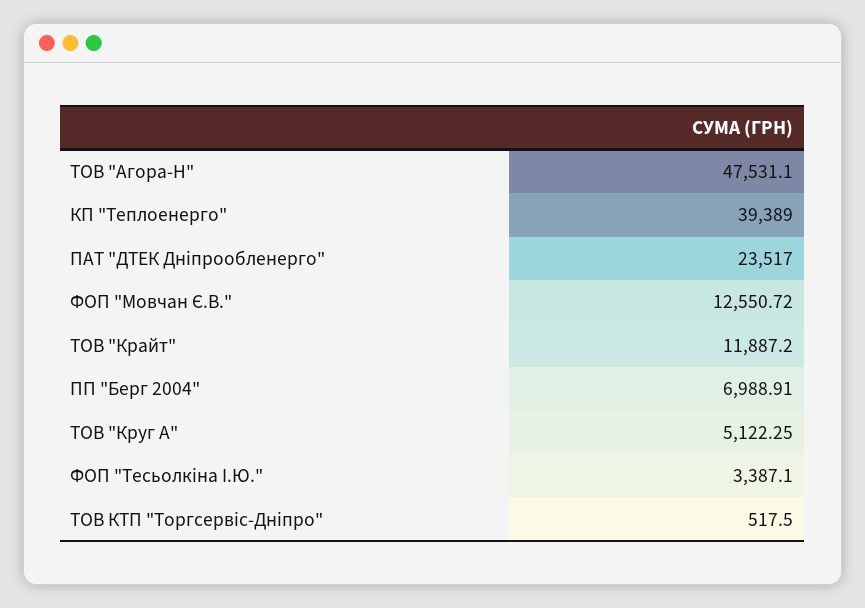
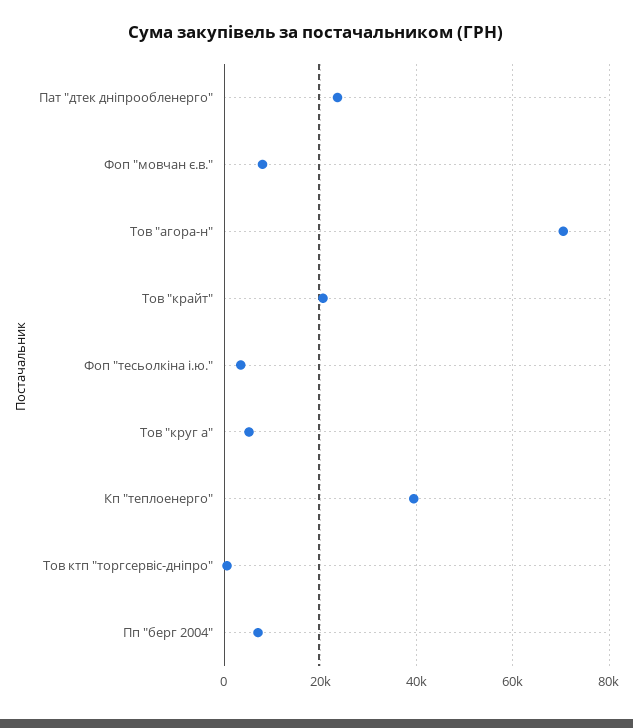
  {
-   "ТОВ \"Агора-Н\"": 47531.1,
+   "ТОВ \"Агора-Н\"": 70000,
    "КП \"Теплоенерго\"": 39389,
    "ПАТ \"ДТЕК Дніпрообленерго\"": 23517,
-   "ФОП \"Мовчан Є.В.\"": 12550.72,
+   "ФОП \"Мовчан Є.В.\"": 8000,
-   "ТОВ \"Крайт\"": 11887.2,
+   "ТОВ \"Крайт\"": 20000,
    "ПП \"Берг 2004\"": 6988.91,
    "ТОВ \"Круг А\"": 5122.25,
    "ФОП \"Тесьолкіна І.Ю.\"": 3387.1,
    "ТОВ КТП \"Торгсервіс-Дніпро\"": 517.5
  }

